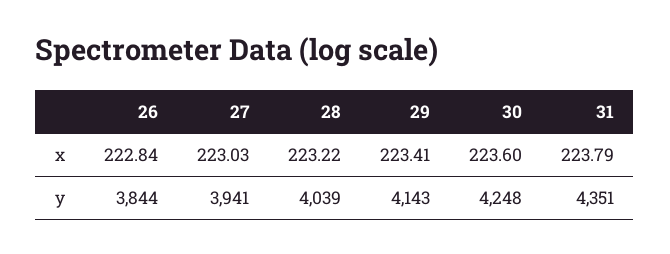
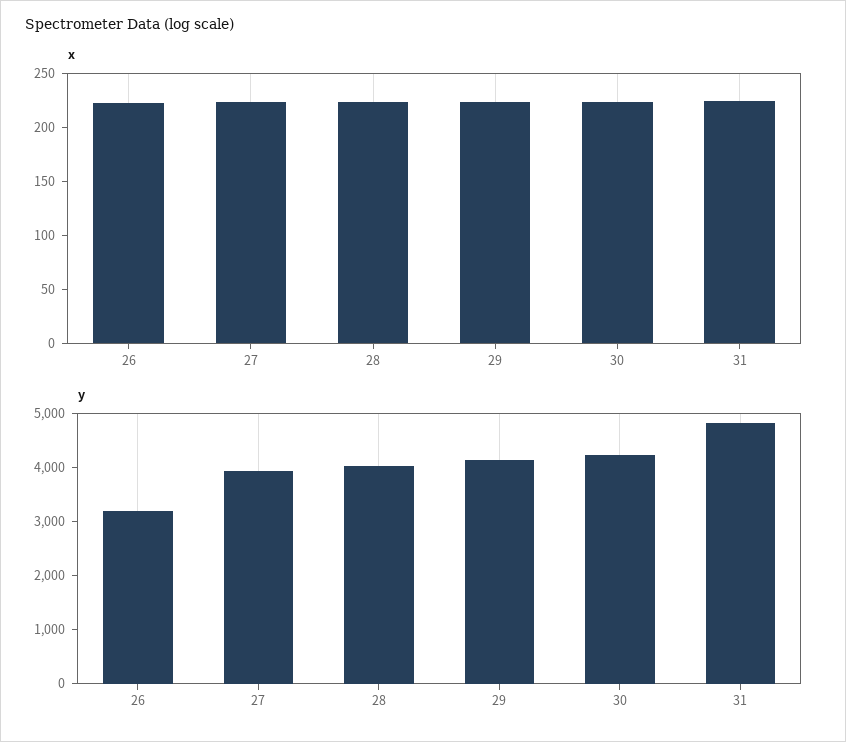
  {
    "x": {
      "26": 222.84,
      "27": 223.03,
      "28": 223.22,
      "29": 223.41,
      "30": 223.6,
      "31": 223.79
    },
    "y": {
-     "26": 3844,
+     "26": 3200,
      "27": 3941,
      "28": 4039,
      "29": 4143,
      "30": 4248,
-     "31": 4351
+     "31": 4800
    }
  }

